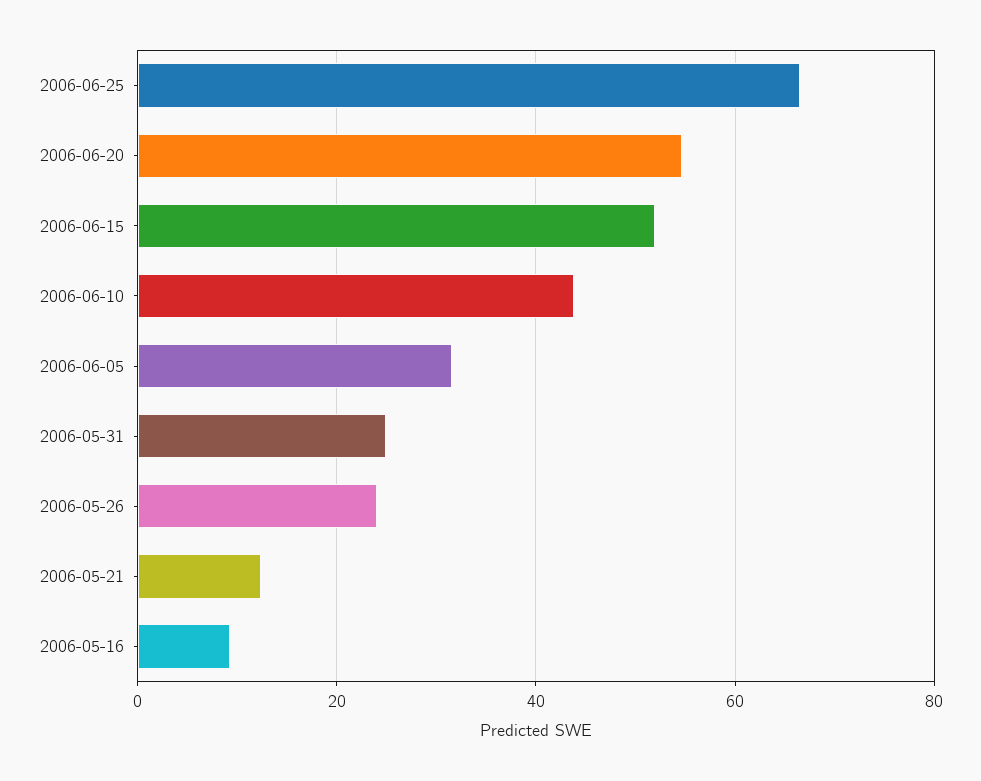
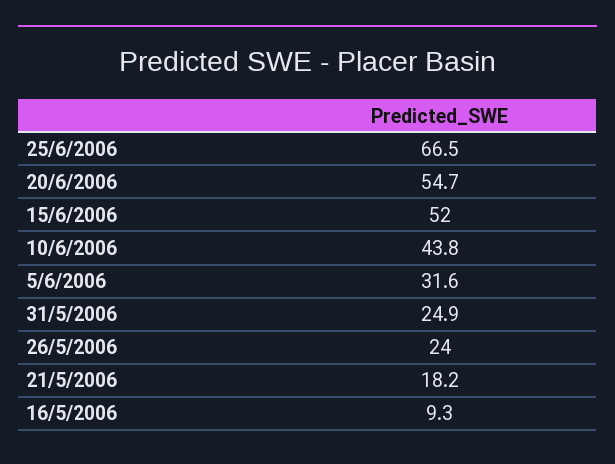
  {
    "2006-06-25": 66.5,
    "2006-06-20": 54.7,
    "2006-06-15": 52,
    "2006-06-10": 43.8,
    "2006-06-05": 31.6,
    "2006-05-31": 24.9,
    "2006-05-26": 24,
-   "2006-05-21": 12,
+   "2006-05-21": 18.2,
    "2006-05-16": 9.3
  }

